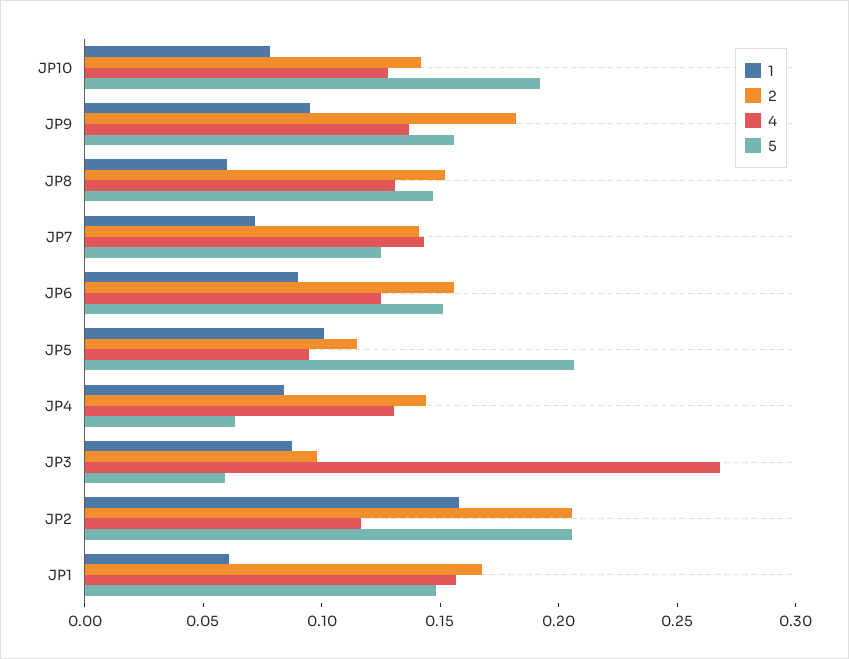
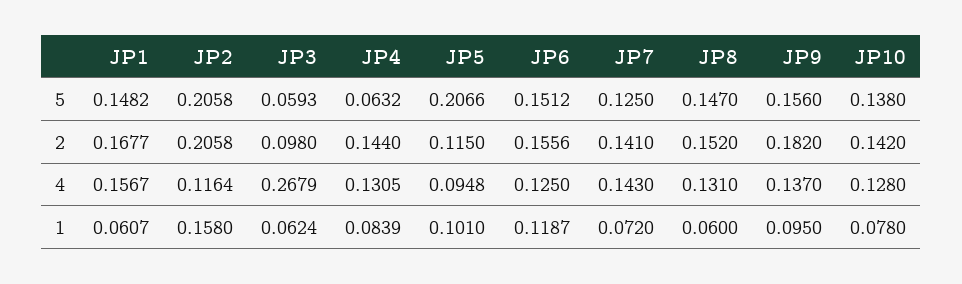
  {
    "1": {
      "JP10": 0.078,
      "JP9": 0.095,
      "JP8": 0.06,
      "JP7": 0.072,
-     "JP6": 0.09,
+     "JP6": 0.1187,
      "JP5": 0.101,
      "JP4": 0.0839,
-     "JP3": 0.09,
+     "JP3": 0.0624,
      "JP2": 0.158,
      "JP1": 0.0607
    },
    "2": {
      "JP10": 0.142,
      "JP9": 0.182,
      "JP8": 0.152,
      "JP7": 0.141,
      "JP6": 0.1556,
      "JP5": 0.115,
      "JP4": 0.144,
      "JP3": 0.098,
      "JP2": 0.2058,
      "JP1": 0.1677
    },
    "4": {
      "JP10": 0.128,
      "JP9": 0.137,
      "JP8": 0.131,
      "JP7": 0.143,
      "JP6": 0.125,
      "JP5": 0.0948,
      "JP4": 0.1305,
      "JP3": 0.2679,
      "JP2": 0.1164,
      "JP1": 0.1567
    },
    "5": {
-     "JP10": 0.19,
+     "JP10": 0.138,
      "JP9": 0.156,
      "JP8": 0.147,
      "JP7": 0.125,
      "JP6": 0.1512,
      "JP5": 0.2066,
      "JP4": 0.0632,
      "JP3": 0.0593,
      "JP2": 0.2058,
      "JP1": 0.1482
    }
  }

